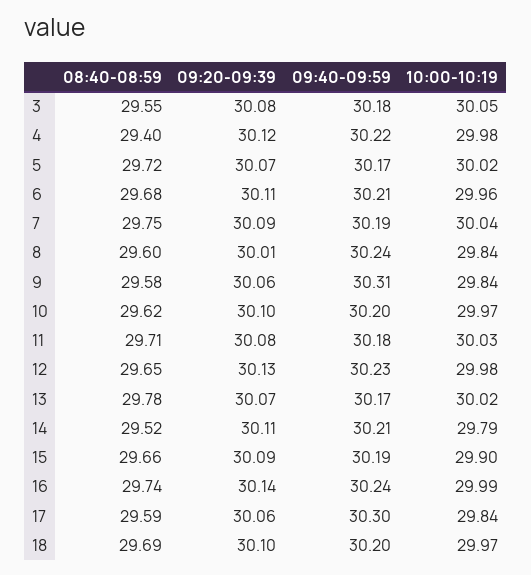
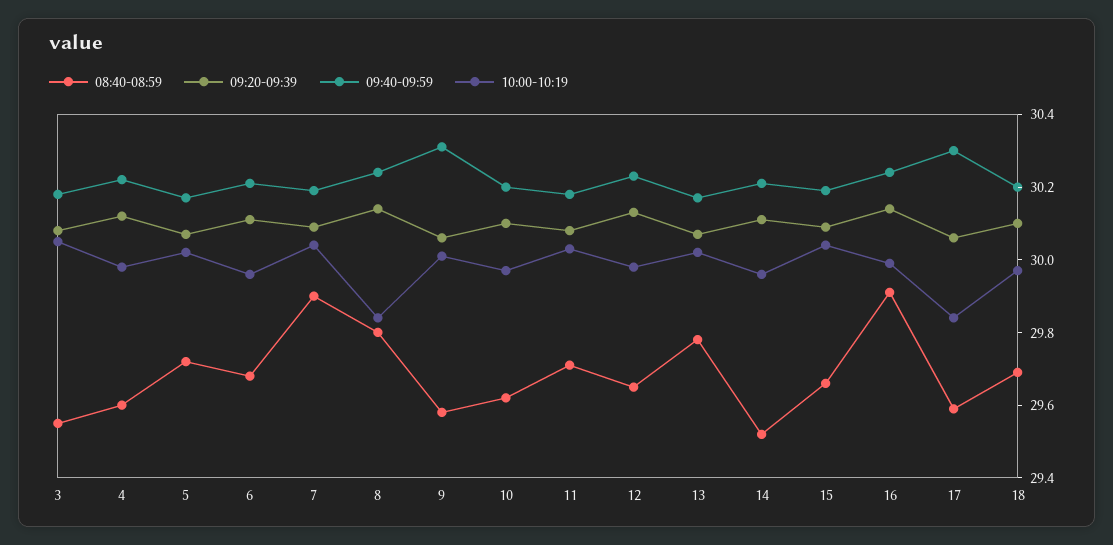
  {
    "08:40-08:59": {
      "3": 29.55,
-     "4": 29.4,
+     "4": 29.6,
      "5": 29.72,
      "6": 29.68,
-     "7": 29.75,
+     "7": 29.9,
-     "8": 29.6,
+     "8": 29.8,
      "9": 29.58,
      "10": 29.62,
      "11": 29.71,
      "12": 29.65,
      "13": 29.78,
      "14": 29.52,
      "15": 29.66,
-     "16": 29.74,
+     "16": 29.9,
      "17": 29.59,
      "18": 29.69
    },
    "09:20-09:39": {
      "3": 30.08,
      "4": 30.12,
      "5": 30.07,
      "6": 30.11,
      "7": 30.09,
-     "8": 30.01,
+     "8": 30.15,
      "9": 30.06,
      "10": 30.1,
      "11": 30.08,
      "12": 30.13,
      "13": 30.07,
      "14": 30.11,
      "15": 30.09,
      "16": 30.14,
      "17": 30.06,
      "18": 30.1
    },
    "09:40-09:59": {
      "3": 30.18,
      "4": 30.22,
      "5": 30.17,
      "6": 30.21,
      "7": 30.19,
      "8": 30.24,
      "9": 30.31,
      "10": 30.2,
      "11": 30.18,
      "12": 30.23,
      "13": 30.17,
      "14": 30.21,
      "15": 30.19,
      "16": 30.24,
      "17": 30.3,
      "18": 30.2
    },
    "10:00-10:19": {
      "3": 30.05,
      "4": 29.98,
      "5": 30.02,
      "6": 29.96,
      "7": 30.04,
      "8": 29.84,
-     "9": 29.84,
+     "9": 30,
      "10": 29.97,
      "11": 30.03,
      "12": 29.98,
      "13": 30.02,
-     "14": 29.79,
+     "14": 29.95,
-     "15": 29.9,
+     "15": 30.05,
      "16": 29.99,
      "17": 29.84,
      "18": 29.97
    }
  }

